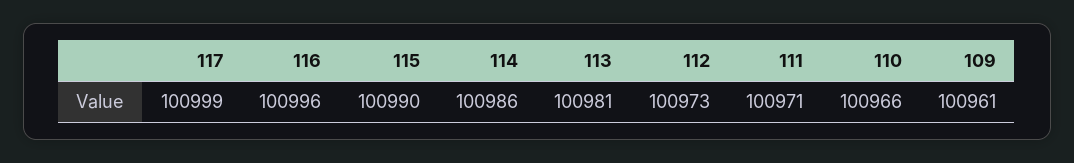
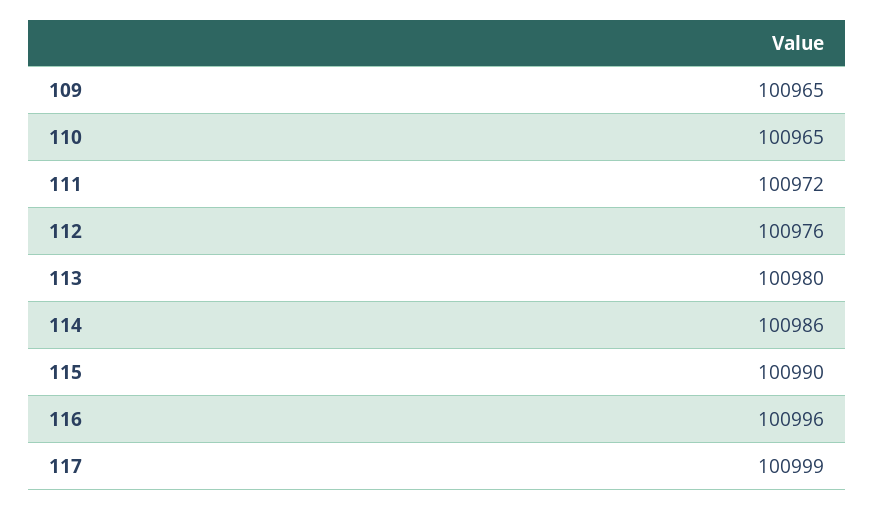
  {
    "117": 100999,
    "116": 100996,
    "115": 100990,
    "114": 100986,
-   "113": 100981,
+   "113": 100980,
-   "112": 100973,
+   "112": 100976,
-   "111": 100971,
+   "111": 100972,
-   "110": 100966,
+   "110": 100965,
-   "109": 100961
+   "109": 100965
  }

